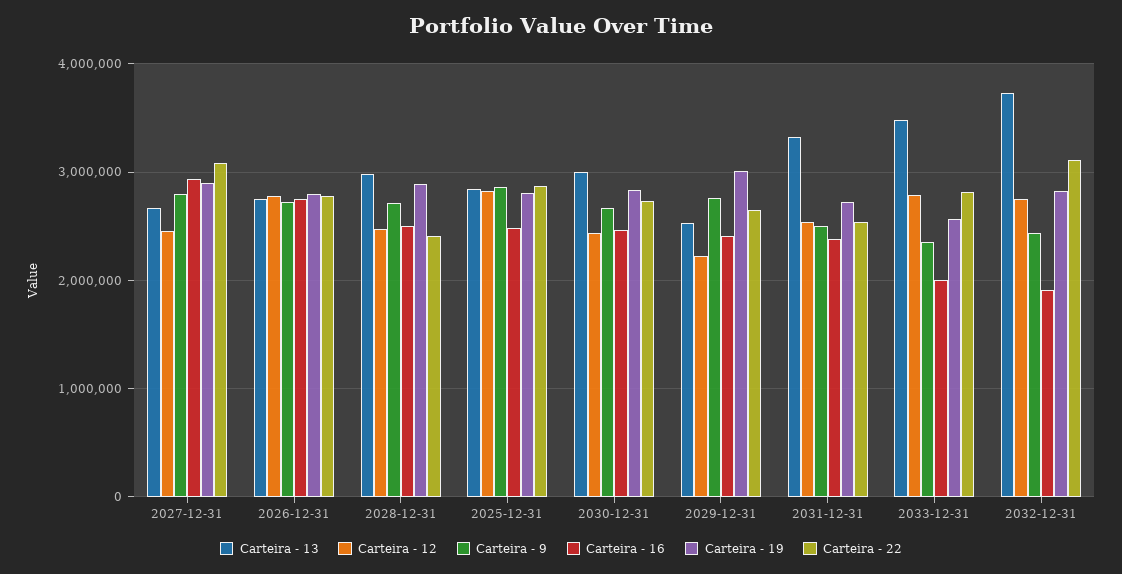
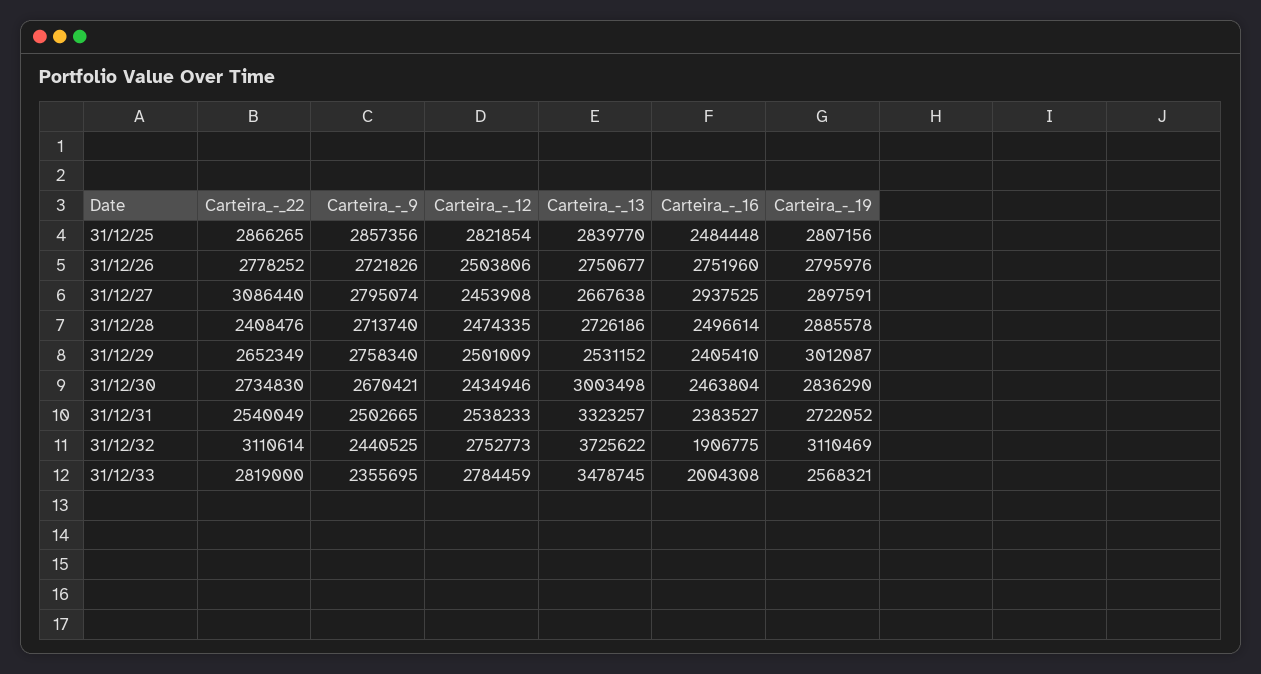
  {
    "Carteira - 13": {
      "2027-12-31": 2667638,
      "2026-12-31": 2750677,
-     "2028-12-31": 3000000,
+     "2028-12-31": 2726186,
      "2025-12-31": 2839770,
      "2030-12-31": 3003498,
      "2029-12-31": 2531152,
      "2031-12-31": 3323257,
      "2033-12-31": 3478745,
      "2032-12-31": 3725622
    },
    "Carteira - 12": {
      "2027-12-31": 2453908,
-     "2026-12-31": 2800000,
+     "2026-12-31": 2503806,
      "2028-12-31": 2474335,
      "2025-12-31": 2821854,
      "2030-12-31": 2434946,
-     "2029-12-31": 2200000,
+     "2029-12-31": 2501009,
      "2031-12-31": 2538233,
      "2033-12-31": 2784459,
      "2032-12-31": 2752773
    },
    "Carteira - 9": {
      "2027-12-31": 2795074,
      "2026-12-31": 2721826,
      "2028-12-31": 2713740,
      "2025-12-31": 2857356,
      "2030-12-31": 2670421,
      "2029-12-31": 2758340,
      "2031-12-31": 2502665,
      "2033-12-31": 2355695,
      "2032-12-31": 2440525
    },
    "Carteira - 16": {
      "2027-12-31": 2937525,
      "2026-12-31": 2751960,
      "2028-12-31": 2496614,
      "2025-12-31": 2484448,
      "2030-12-31": 2463804,
      "2029-12-31": 2405410,
      "2031-12-31": 2383527,
      "2033-12-31": 2004308,
      "2032-12-31": 1906775
    },
    "Carteira - 19": {
      "2027-12-31": 2897591,
      "2026-12-31": 2795976,
      "2028-12-31": 2885578,
      "2025-12-31": 2807156,
      "2030-12-31": 2836290,
      "2029-12-31": 3012087,
      "2031-12-31": 2722052,
      "2033-12-31": 2568321,
-     "2032-12-31": 2800000
+     "2032-12-31": 3110469
    },
    "Carteira - 22": {
      "2027-12-31": 3086440,
      "2026-12-31": 2778252,
      "2028-12-31": 2408476,
      "2025-12-31": 2866265,
      "2030-12-31": 2734830,
      "2029-12-31": 2652349,
      "2031-12-31": 2540049,
      "2033-12-31": 2819000,
      "2032-12-31": 3110614
    }
  }

